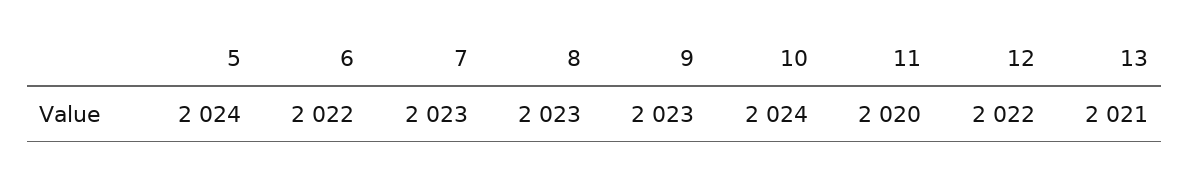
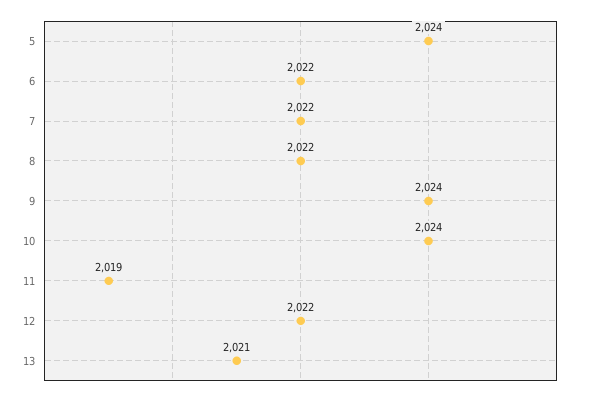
  {
    "5": 2024,
    "6": 2022,
-   "7": 2023,
+   "7": 2022,
-   "8": 2023,
+   "8": 2022,
-   "9": 2023,
+   "9": 2024,
    "10": 2024,
-   "11": 2020,
+   "11": 2019,
    "12": 2022,
    "13": 2021
  }

